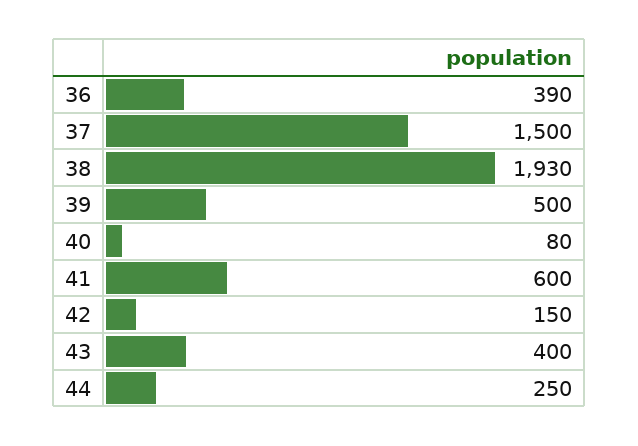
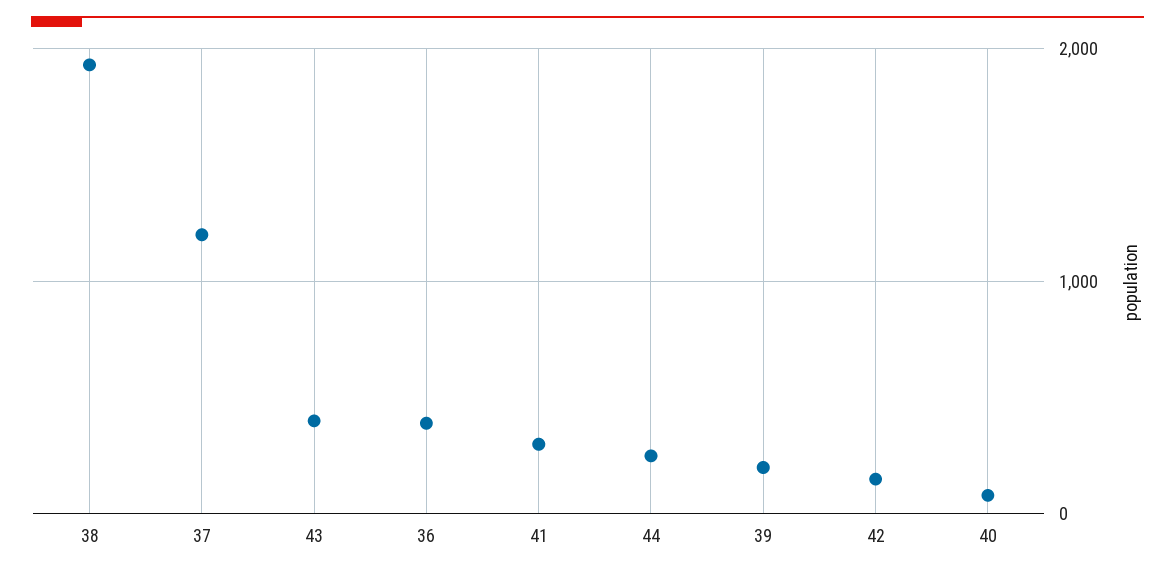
  {
    "36": 390,
-   "37": 1500,
+   "37": 1200,
    "38": 1930,
-   "39": 500,
+   "39": 200,
    "40": 80,
-   "41": 600,
+   "41": 300,
    "42": 150,
    "43": 400,
    "44": 250
  }

